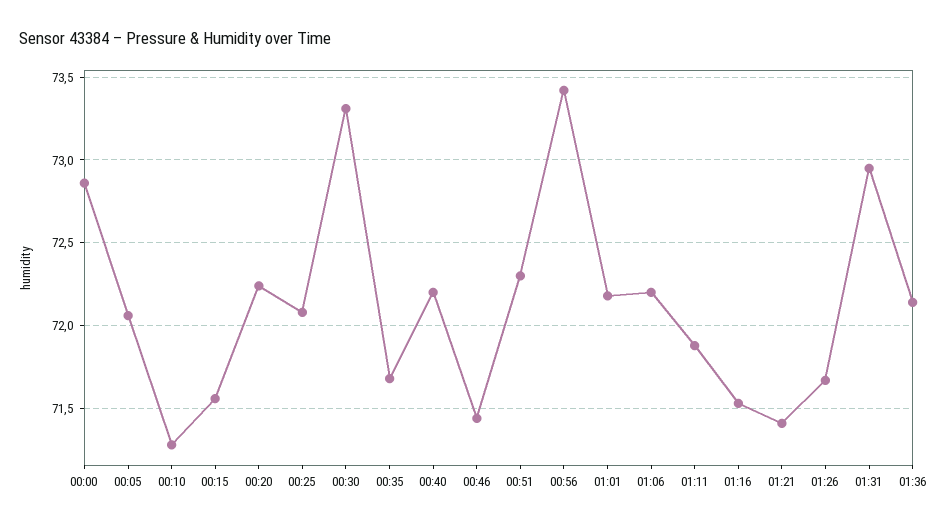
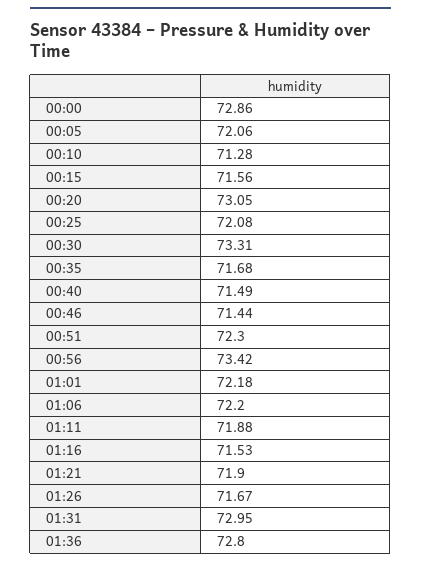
  {
    "00:00": 72.86,
    "00:05": 72.06,
    "00:10": 71.28,
    "00:15": 71.56,
-   "00:20": 72.25,
+   "00:20": 73.05,
    "00:25": 72.08,
    "00:30": 73.31,
    "00:35": 71.68,
-   "00:40": 72.2,
+   "00:40": 71.49,
    "00:46": 71.44,
    "00:51": 72.3,
    "00:56": 73.42,
    "01:01": 72.18,
    "01:06": 72.2,
    "01:11": 71.88,
    "01:16": 71.53,
-   "01:21": 71.4,
+   "01:21": 71.9,
    "01:26": 71.67,
    "01:31": 72.95,
-   "01:36": 72.15
+   "01:36": 72.8
  }

